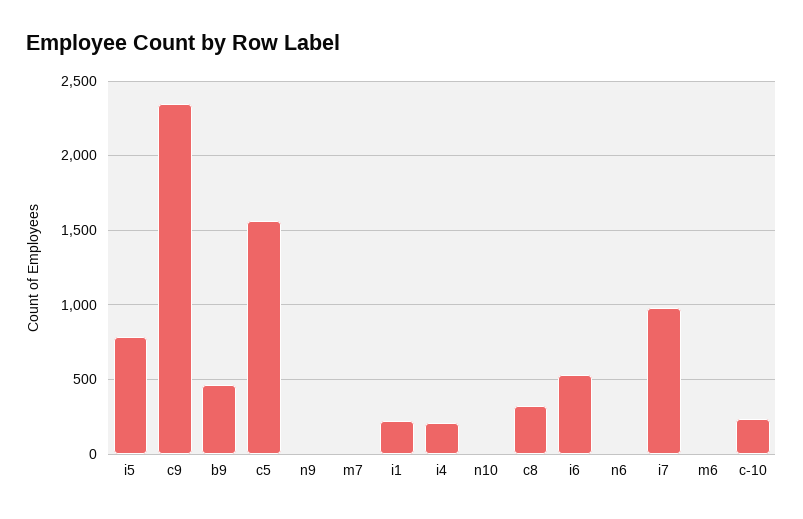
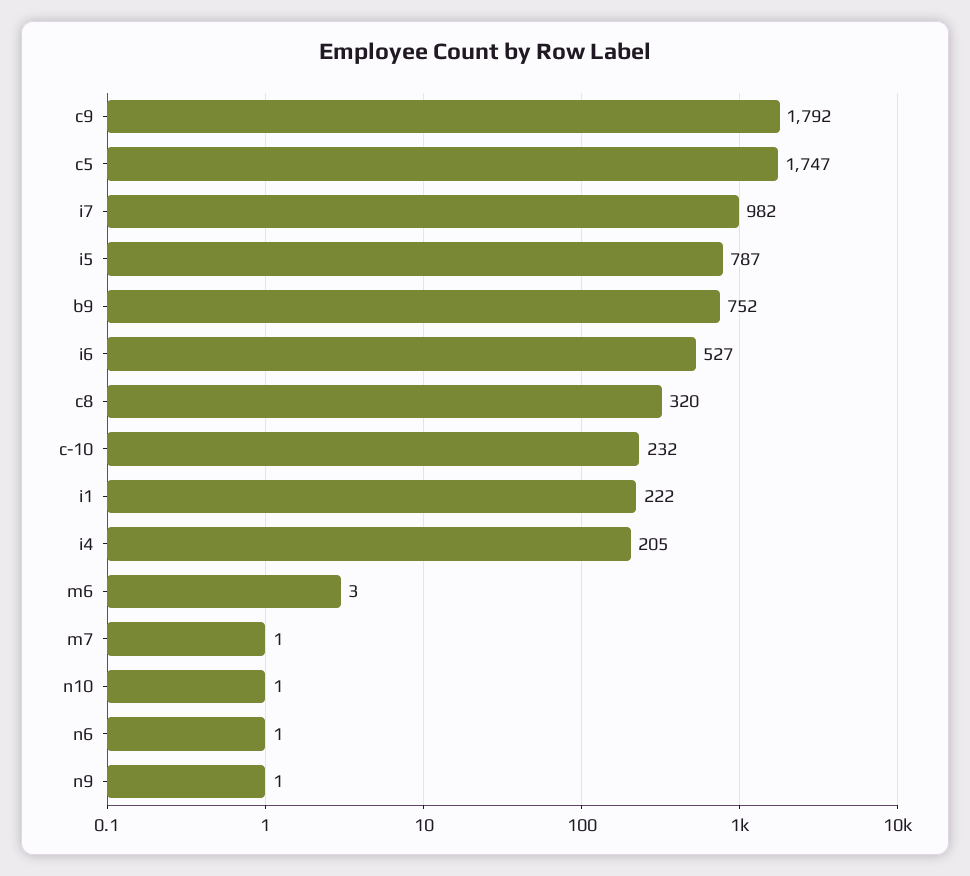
  {
    "i5": 787,
-   "c9": 2350,
+   "c9": 1792,
-   "b9": 450,
+   "b9": 752,
-   "c5": 1550,
+   "c5": 1747,
    "n9": 1,
    "m7": 1,
    "i1": 222,
    "i4": 205,
    "n10": 1,
    "c8": 320,
    "i6": 527,
    "n6": 1,
    "i7": 982,
    "m6": 3,
    "c-10": 232
  }

